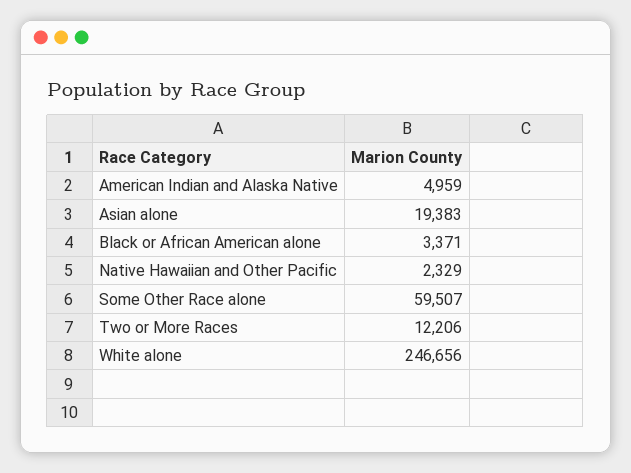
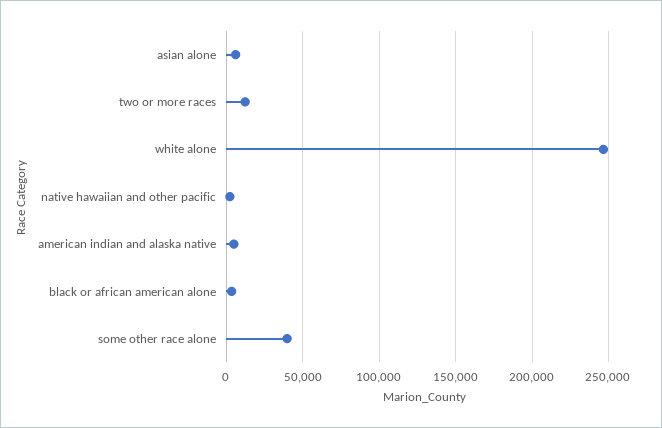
  {
    "American Indian and Alaska Native": 4959,
-   "Asian alone": 19383,
+   "Asian alone": 5000,
    "Black or African American alone": 3371,
    "Native Hawaiian and Other Pacific": 2329,
-   "Some Other Race alone": 59507,
+   "Some Other Race alone": 40000,
    "Two or More Races": 12206,
    "White alone": 246656
  }

